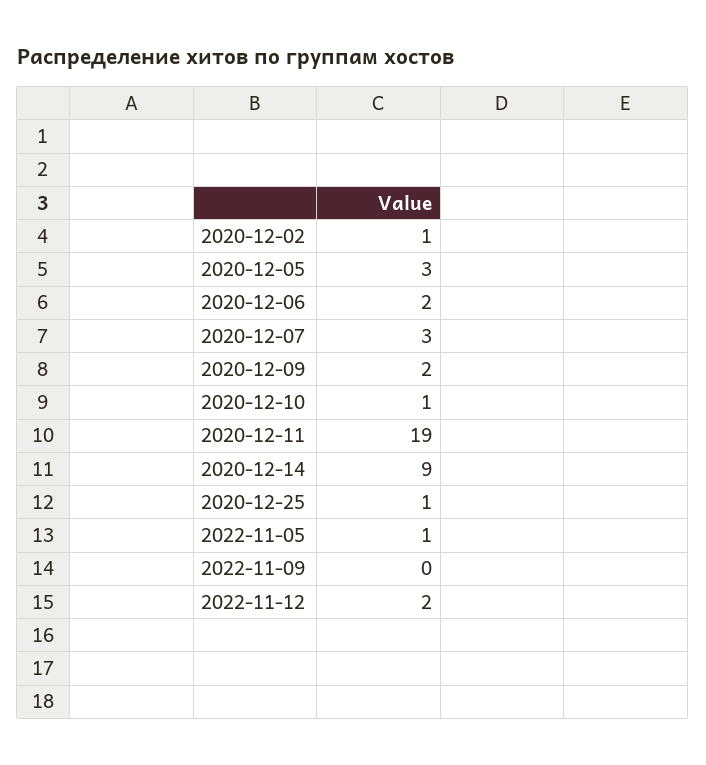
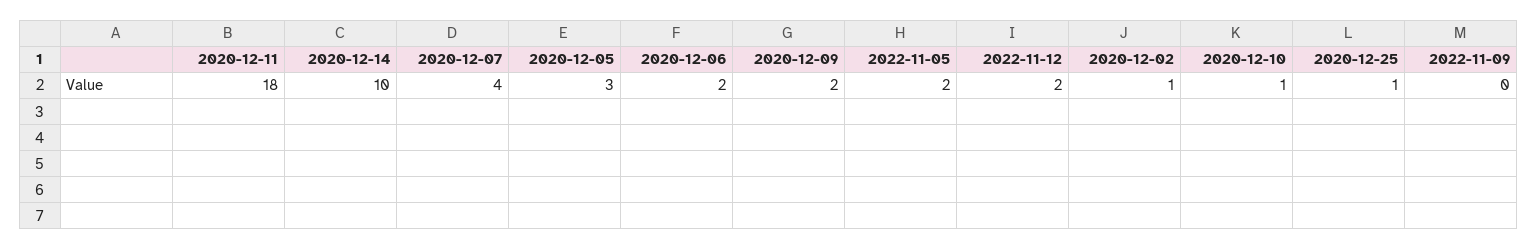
  {
    "2020-12-02": 1,
    "2020-12-05": 3,
    "2020-12-06": 2,
-   "2020-12-07": 3,
+   "2020-12-07": 4,
    "2020-12-09": 2,
    "2020-12-10": 1,
-   "2020-12-11": 19,
+   "2020-12-11": 18,
-   "2020-12-14": 9,
+   "2020-12-14": 10,
    "2020-12-25": 1,
-   "2022-11-05": 1,
+   "2022-11-05": 2,
    "2022-11-09": 0,
    "2022-11-12": 2
  }

